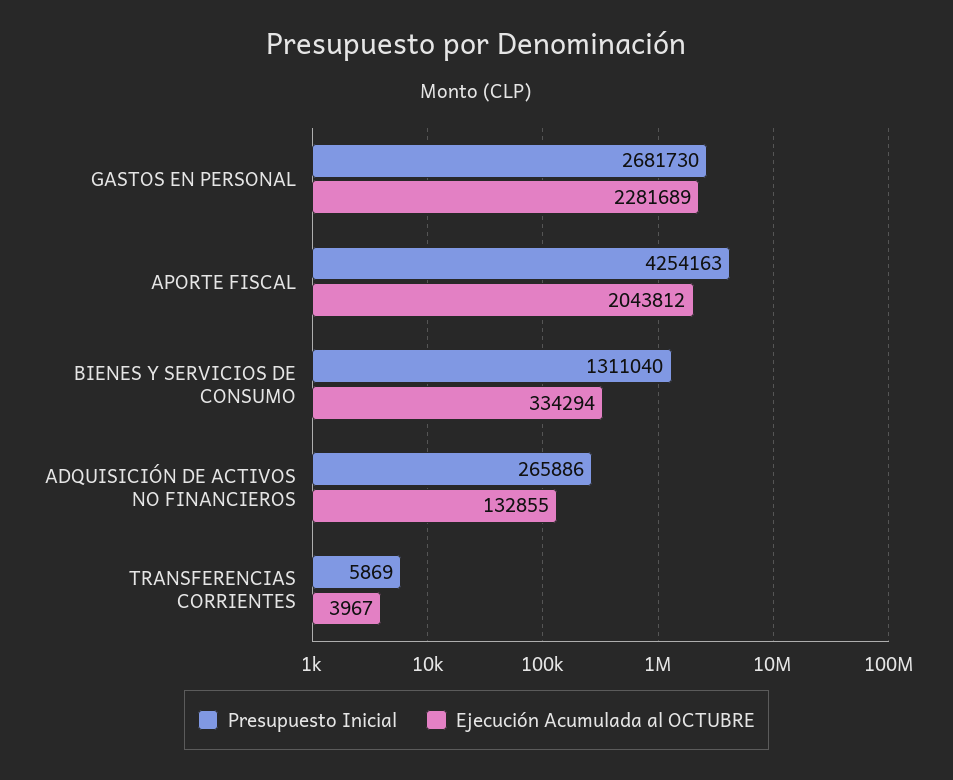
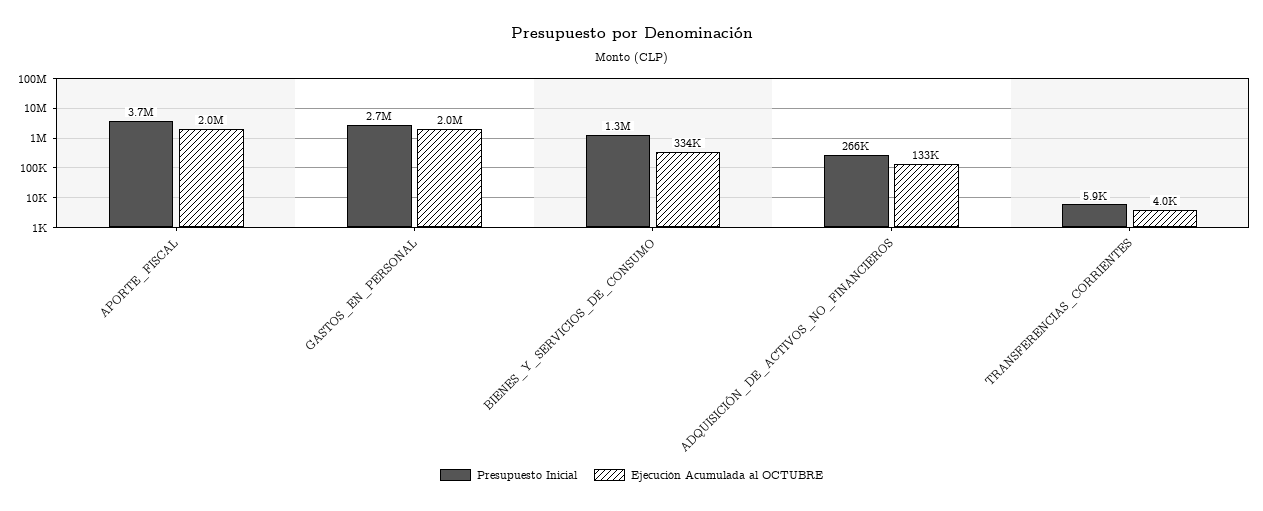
  {
    "Presupuesto Inicial": {
      "GASTOS EN PERSONAL": 2681730,
-     "APORTE FISCAL": 4254163,
+     "APORTE FISCAL": 3700000,
      "BIENES Y SERVICIOS DE CONSUMO": 1311040,
      "ADQUISICIÓN DE ACTIVOS NO FINANCIEROS": 265886,
      "TRANSFERENCIAS CORRIENTES": 5869
    },
    "Ejecución Acumulada al OCTUBRE": {
-     "GASTOS EN PERSONAL": 2281689,
+     "GASTOS EN PERSONAL": 2000000,
      "APORTE FISCAL": 2043812,
      "BIENES Y SERVICIOS DE CONSUMO": 334294,
      "ADQUISICIÓN DE ACTIVOS NO FINANCIEROS": 132855,
      "TRANSFERENCIAS CORRIENTES": 3967
    }
  }

